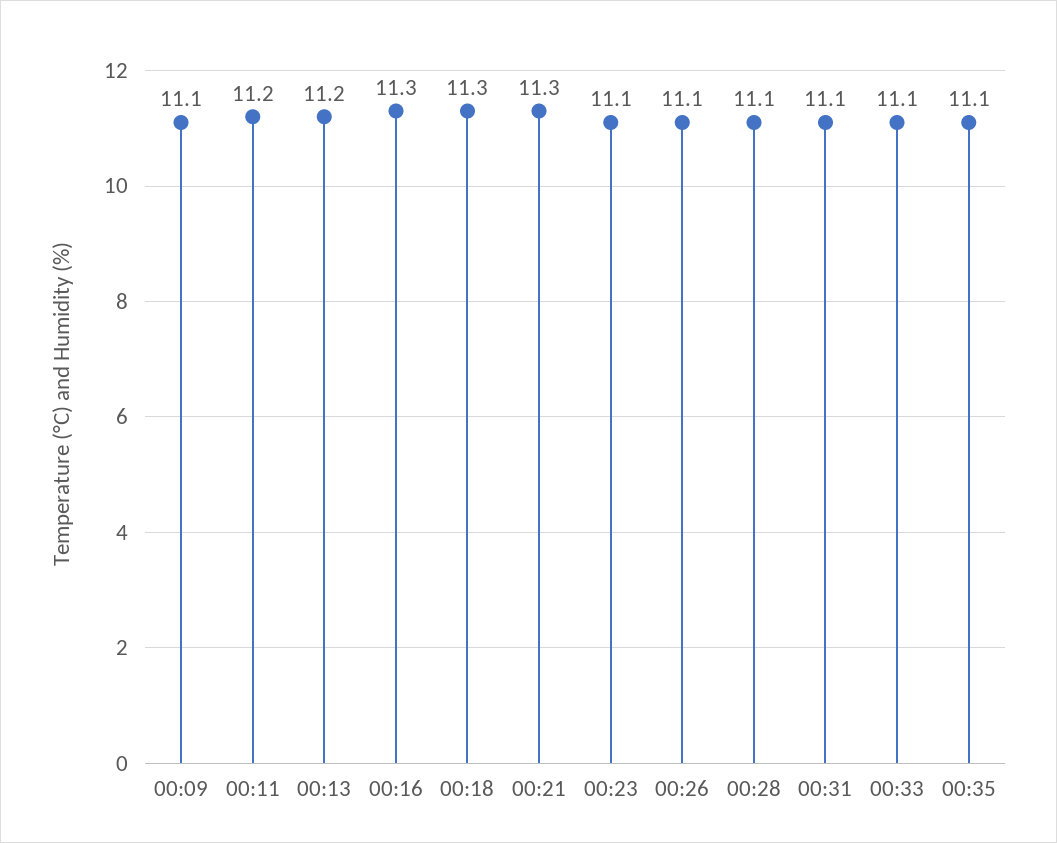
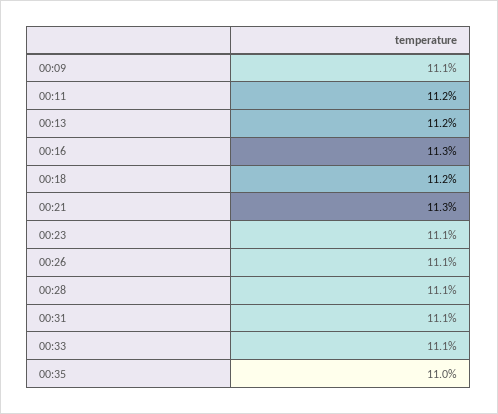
  {
    "00:09": 11.1,
    "00:11": 11.2,
    "00:13": 11.2,
    "00:16": 11.3,
-   "00:18": 11.3,
+   "00:18": 11.2,
    "00:21": 11.3,
    "00:23": 11.1,
    "00:26": 11.1,
    "00:28": 11.1,
    "00:31": 11.1,
    "00:33": 11.1,
-   "00:35": 11.1
+   "00:35": 11
  }

